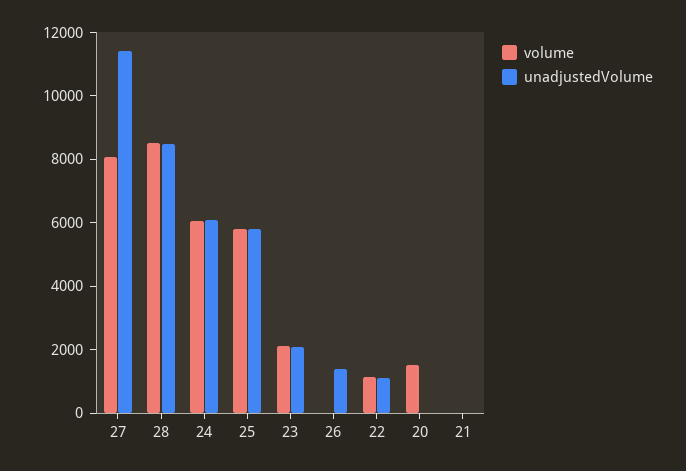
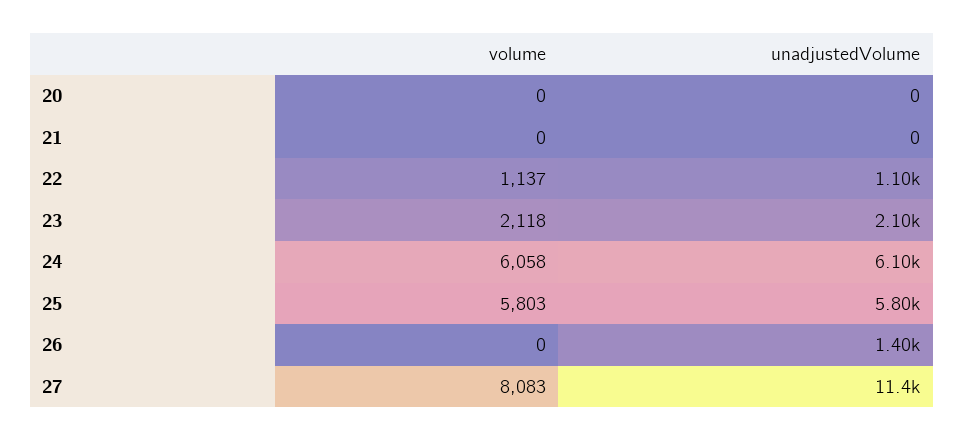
  {
    "volume": {
      "27": 8083,
-     "28": 8500,
      "24": 6058,
      "25": 5803,
      "23": 2118,
      "26": 0,
      "22": 1137,
-     "20": 1500,
+     "20": 0,
      "21": 0
    },
    "unadjustedVolume": {
      "27": 11400,
-     "28": 8500,
      "24": 6100,
      "25": 5800,
      "23": 2100,
      "26": 1400,
      "22": 1100,
      "20": 0,
      "21": 0
    }
  }

